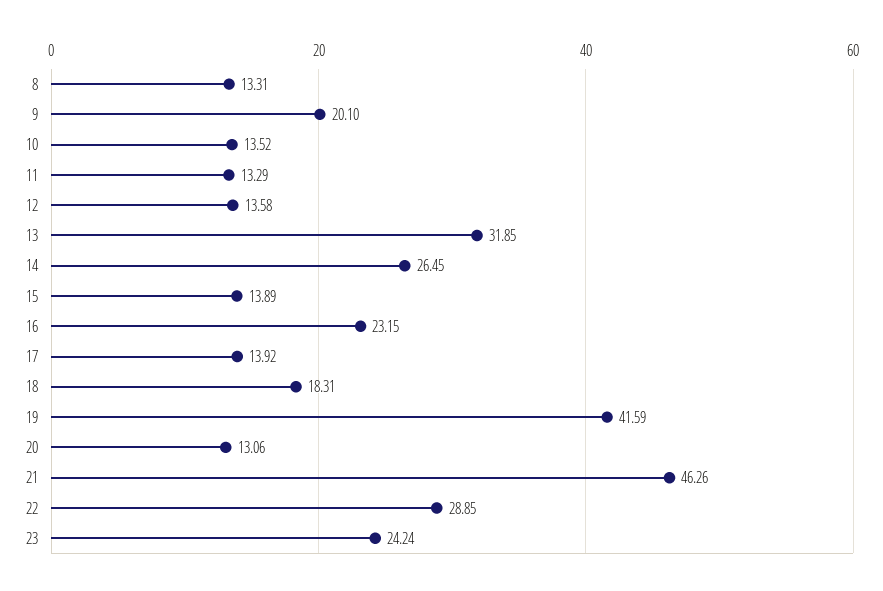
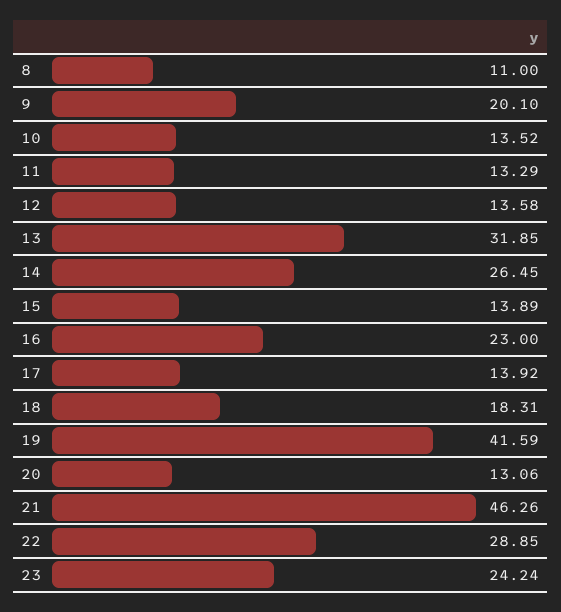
  {
-   "8": 13.31,
+   "8": 11,
    "9": 20.1,
    "10": 13.52,
    "11": 13.29,
    "12": 13.58,
    "13": 31.85,
    "14": 26.45,
    "15": 13.89,
-   "16": 23.15,
+   "16": 23,
    "17": 13.92,
    "18": 18.31,
    "19": 41.59,
    "20": 13.06,
    "21": 46.26,
    "22": 28.85,
    "23": 24.24
  }

